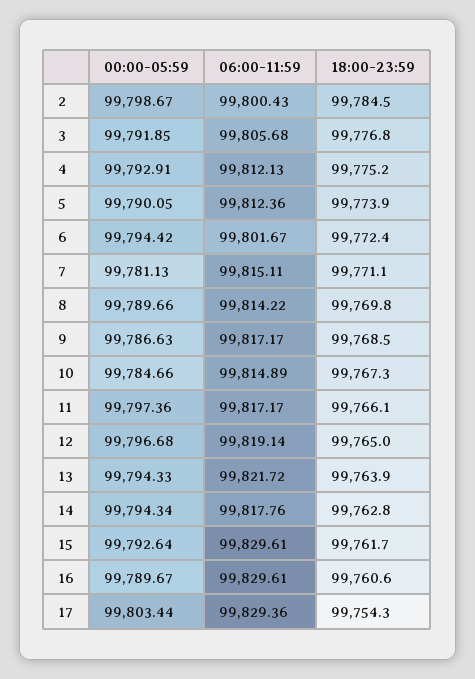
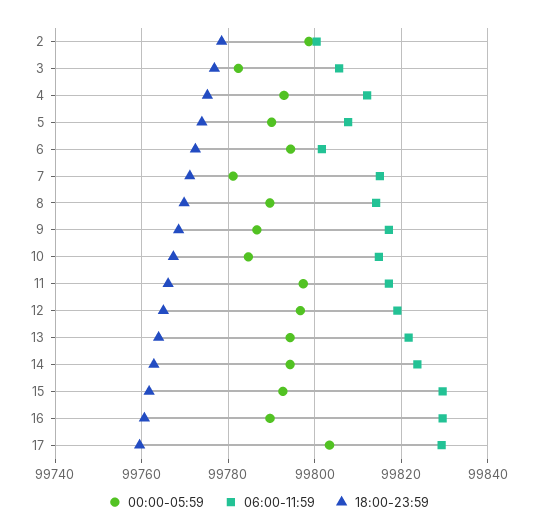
  {
    "00:00-05:59": {
      "2": 99798.67,
-     "3": 99791.85,
+     "3": 99782,
      "4": 99792.91,
      "5": 99790.05,
      "6": 99794.42,
      "7": 99781.13,
      "8": 99789.66,
      "9": 99786.63,
      "10": 99784.66,
      "11": 99797.36,
      "12": 99796.68,
      "13": 99794.33,
      "14": 99794.34,
      "15": 99792.64,
      "16": 99789.67,
      "17": 99803.44
    },
    "06:00-11:59": {
      "2": 99800.43,
      "3": 99805.68,
      "4": 99812.13,
-     "5": 99812.36,
+     "5": 99808,
      "6": 99801.67,
      "7": 99815.11,
      "8": 99814.22,
      "9": 99817.17,
      "10": 99814.89,
      "11": 99817.17,
      "12": 99819.14,
      "13": 99821.72,
-     "14": 99817.76,
+     "14": 99824,
      "15": 99829.61,
      "16": 99829.61,
      "17": 99829.36
    },
    "18:00-23:59": {
-     "2": 99784.5,
+     "2": 99778,
      "3": 99776.8,
      "4": 99775.2,
      "5": 99773.9,
      "6": 99772.4,
      "7": 99771.1,
      "8": 99769.8,
      "9": 99768.5,
      "10": 99767.3,
      "11": 99766.1,
      "12": 99765,
      "13": 99763.9,
      "14": 99762.8,
      "15": 99761.7,
      "16": 99760.6,
-     "17": 99754.3
+     "17": 99760
    }
  }

